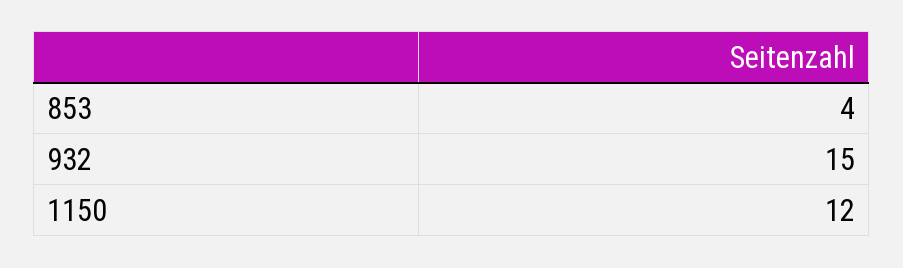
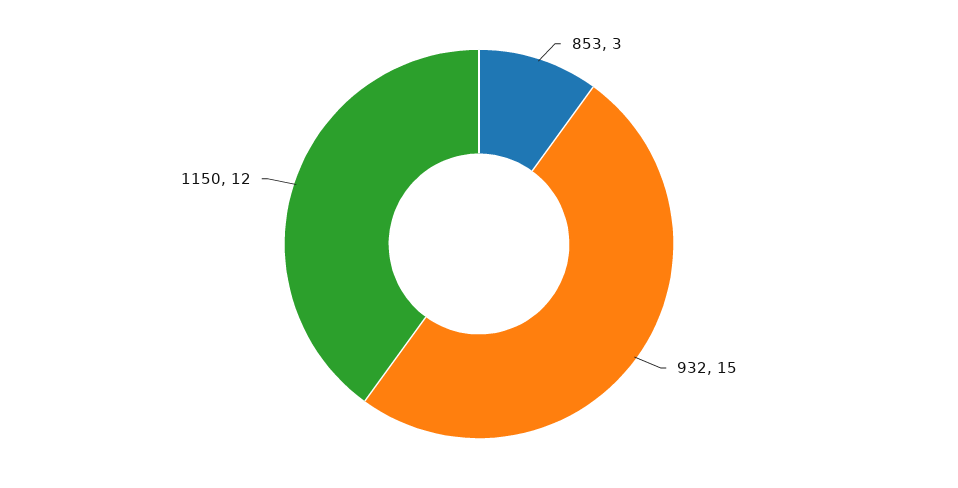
  {
-   "853": 4,
+   "853": 3,
    "932": 15,
    "1150": 12
  }

